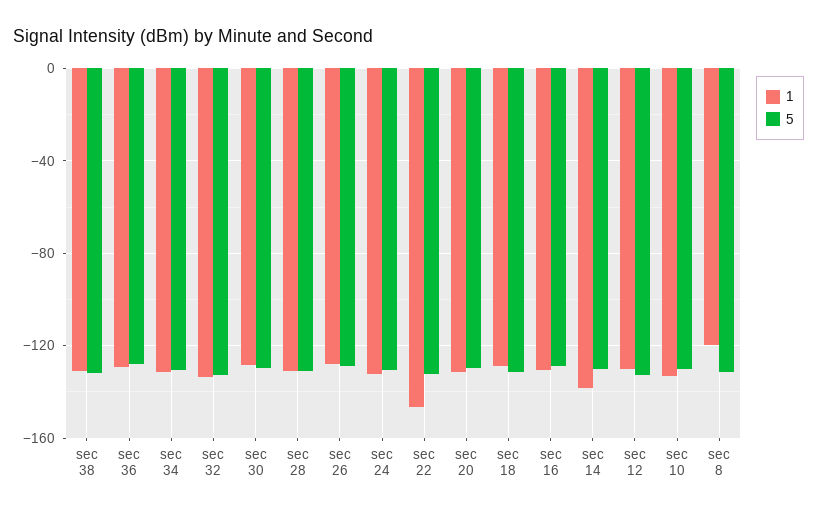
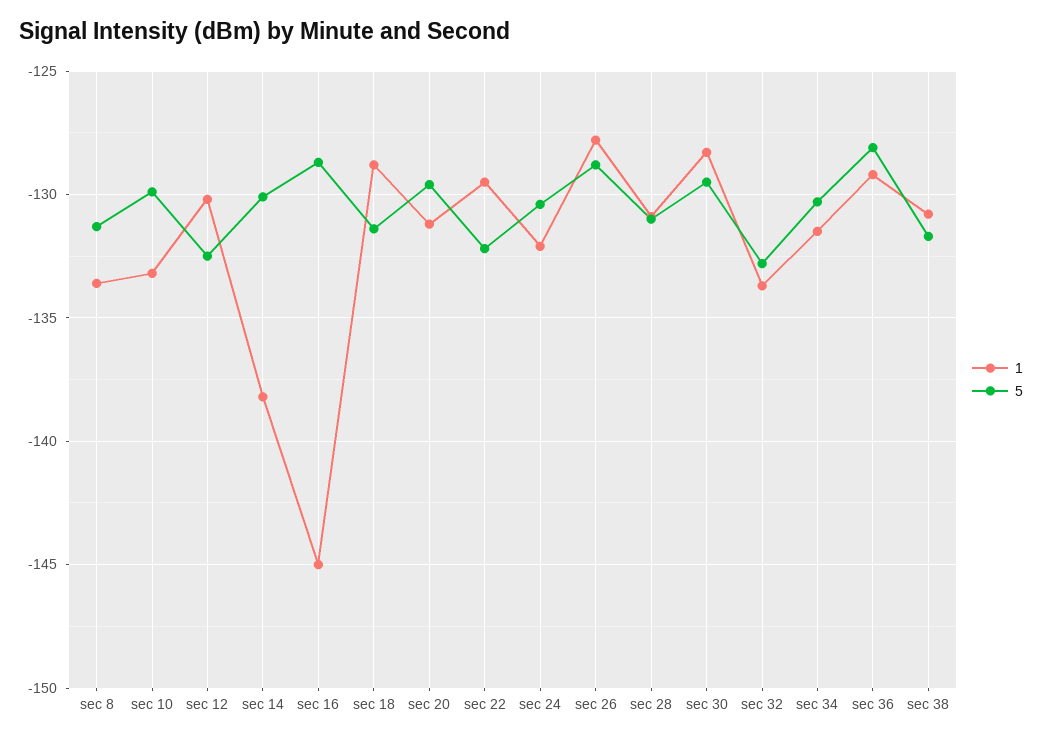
  {
    "1": {
      "sec 38": -131,
      "sec 36": -129,
      "sec 34": -131.5,
      "sec 32": -133.5,
      "sec 30": -128.5,
      "sec 28": -131,
      "sec 26": -128,
      "sec 24": -132,
-     "sec 22": -145,
+     "sec 22": -129.5,
      "sec 20": -131,
      "sec 18": -129,
-     "sec 16": -130,
+     "sec 16": -145,
      "sec 14": -138,
      "sec 12": -130,
      "sec 10": -133,
-     "sec 8": -120
+     "sec 8": -133.5
    },
    "5": {
      "sec 38": -131.5,
      "sec 36": -128,
      "sec 34": -130.5,
      "sec 32": -133,
      "sec 30": -129.5,
      "sec 28": -131,
      "sec 26": -129,
      "sec 24": -130.5,
      "sec 22": -132,
      "sec 20": -129.5,
      "sec 18": -131.5,
      "sec 16": -128.5,
      "sec 14": -130,
      "sec 12": -132.5,
      "sec 10": -130,
      "sec 8": -131.5
    }
  }

